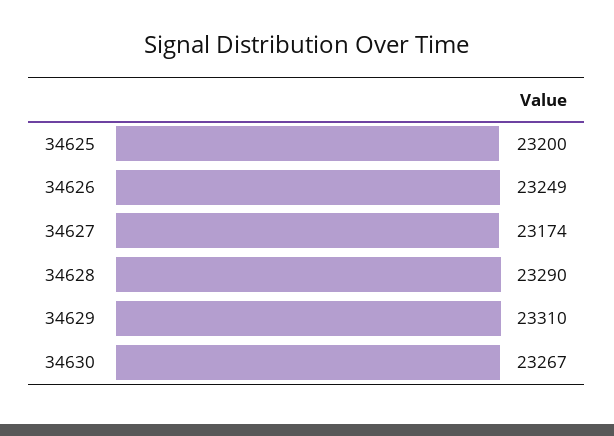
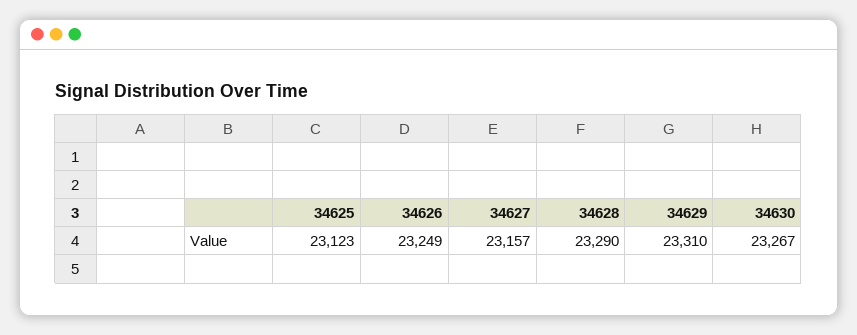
  {
-   "34625": 23200,
+   "34625": 23123,
    "34626": 23249,
-   "34627": 23174,
+   "34627": 23157,
    "34628": 23290,
    "34629": 23310,
    "34630": 23267
  }

